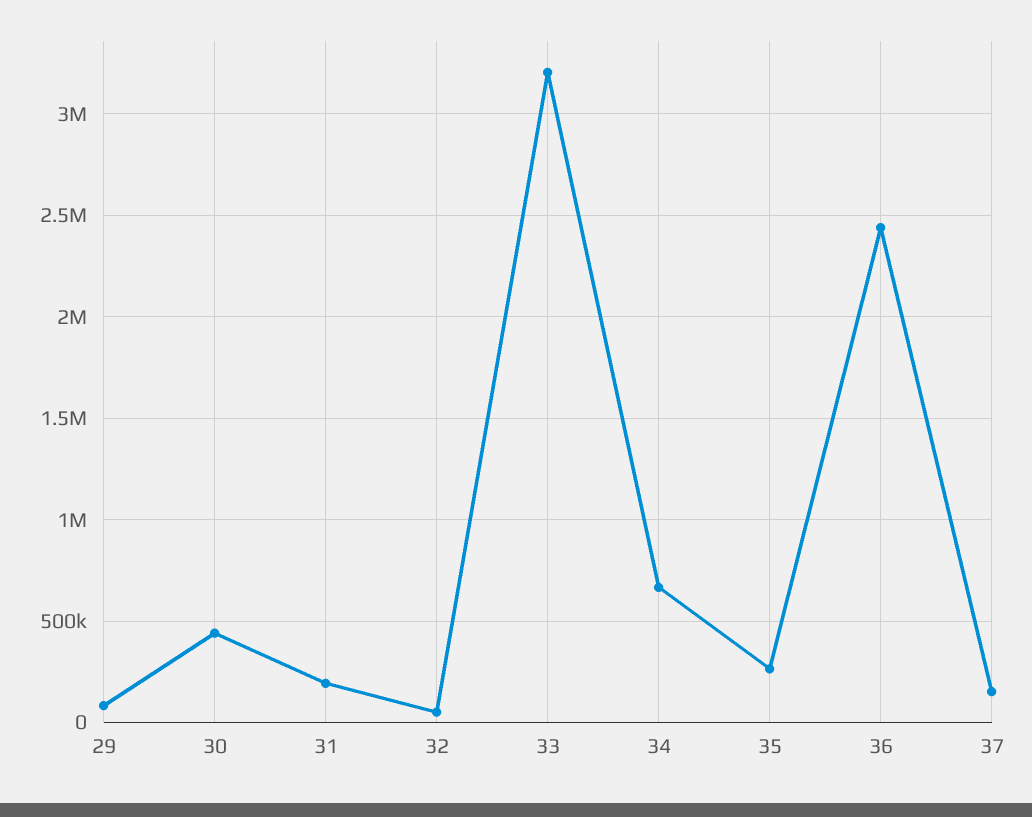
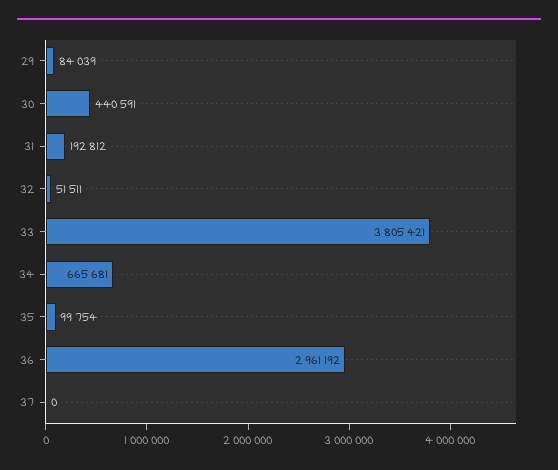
  {
    "29": 84039,
    "30": 440591,
    "31": 192812,
    "32": 51511,
-   "33": 3200000,
+   "33": 3805421,
    "34": 665681,
-   "35": 250000,
+   "35": 99754,
-   "36": 2450000,
+   "36": 2961192,
-   "37": 150000
+   "37": 0
  }

